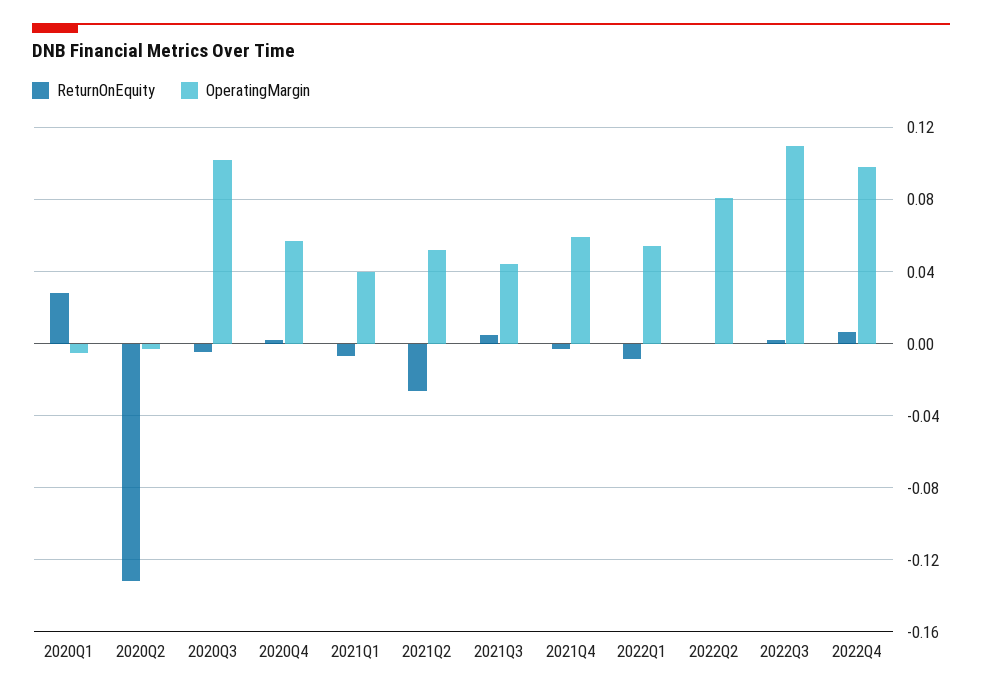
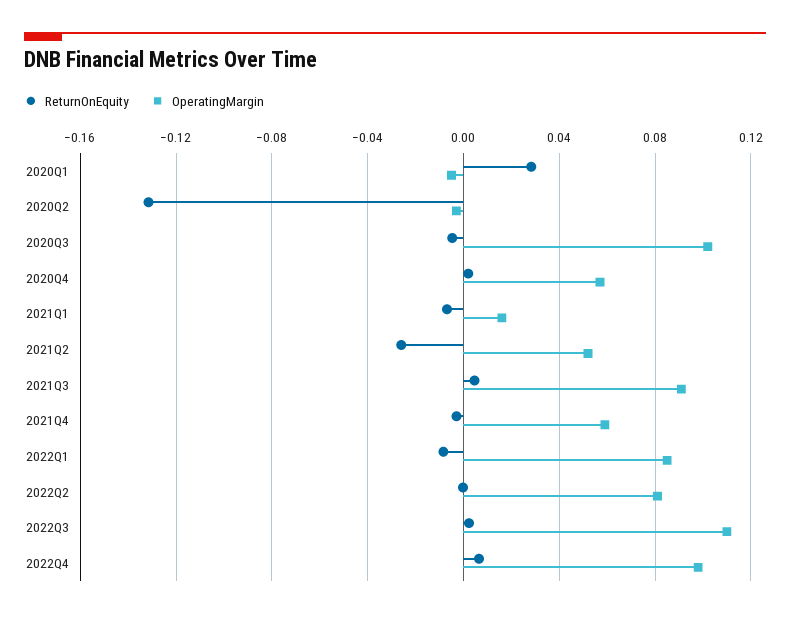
  {
    "ReturnOnEquity": {
      "2020Q1": 0.03,
      "2020Q2": -0.13,
      "2020Q3": -0.005,
      "2020Q4": 0,
      "2021Q1": -0.005,
      "2021Q2": -0.025,
      "2021Q3": 0.005,
      "2021Q4": -0.005,
      "2022Q1": -0.01,
      "2022Q2": 0,
      "2022Q3": 0,
      "2022Q4": 0.005
    },
    "OperatingMargin": {
      "2020Q1": -0.005,
      "2020Q2": -0.005,
      "2020Q3": 0.1,
      "2020Q4": 0.055,
-     "2021Q1": 0.04,
+     "2021Q1": 0.015,
      "2021Q2": 0.05,
-     "2021Q3": 0.045,
+     "2021Q3": 0.09,
      "2021Q4": 0.06,
-     "2022Q1": 0.055,
+     "2022Q1": 0.085,
      "2022Q2": 0.08,
      "2022Q3": 0.11,
      "2022Q4": 0.1
    }
  }

